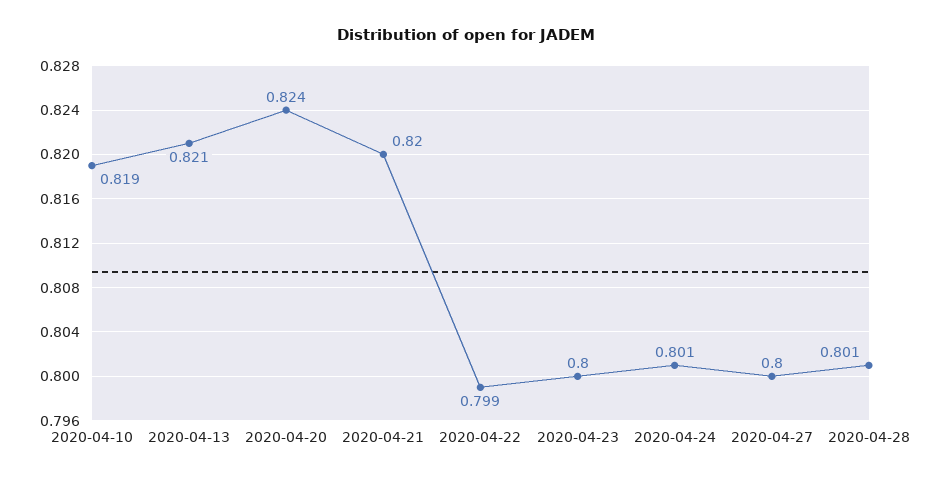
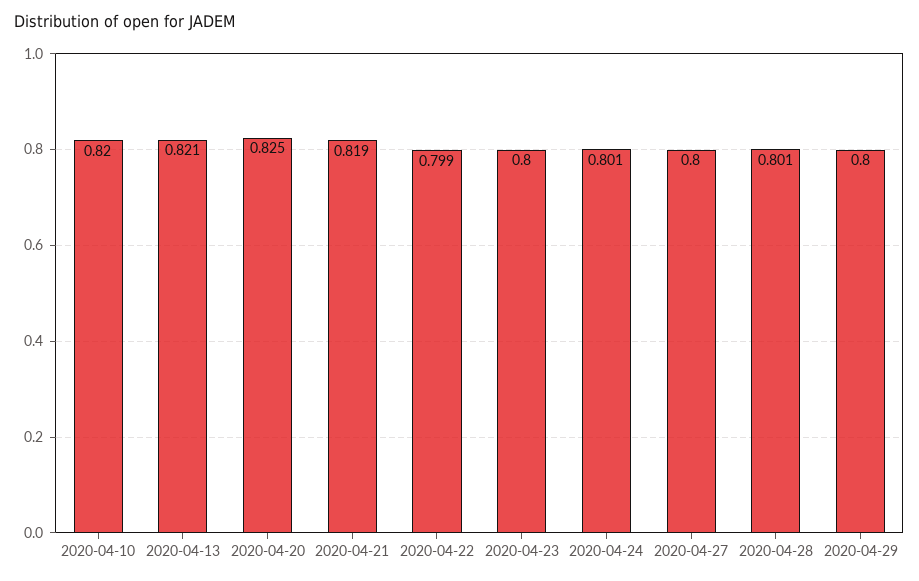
  {
-   "2020-04-10": 0.819,
+   "2020-04-10": 0.82,
    "2020-04-13": 0.821,
-   "2020-04-20": 0.824,
+   "2020-04-20": 0.825,
-   "2020-04-21": 0.82,
+   "2020-04-21": 0.819,
    "2020-04-22": 0.799,
    "2020-04-23": 0.8,
    "2020-04-24": 0.801,
    "2020-04-27": 0.8,
-   "2020-04-28": 0.801
+   "2020-04-28": 0.801,
+   "2020-04-29": 0.8
  }

